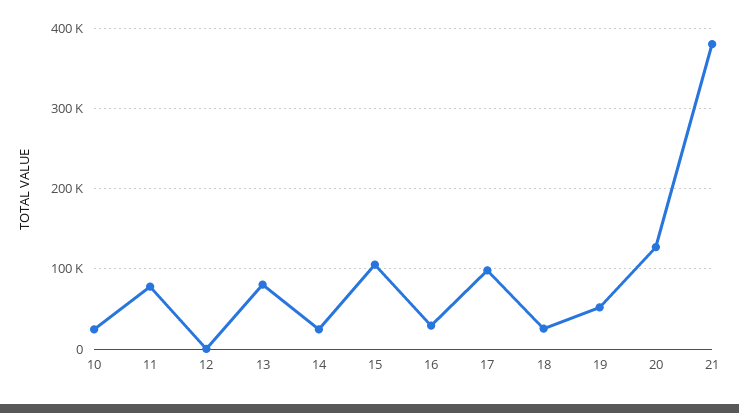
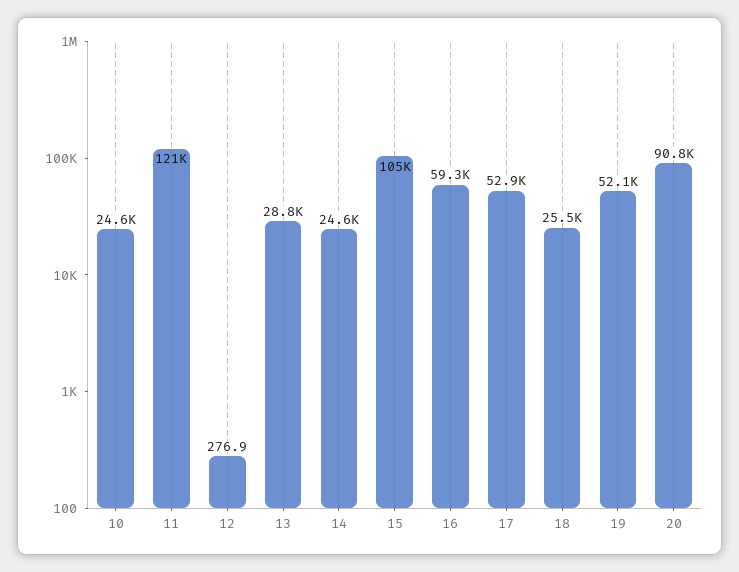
  {
    "10": 24600,
-   "11": 80000,
+   "11": 121000,
    "12": 276.9,
-   "13": 80000,
+   "13": 28800,
    "14": 24600,
    "15": 105000,
-   "16": 30000,
+   "16": 59300,
-   "17": 100000,
+   "17": 52900,
    "18": 25500,
    "19": 52100,
-   "20": 130000,
+   "20": 90800
-   "21": 380000
  }

